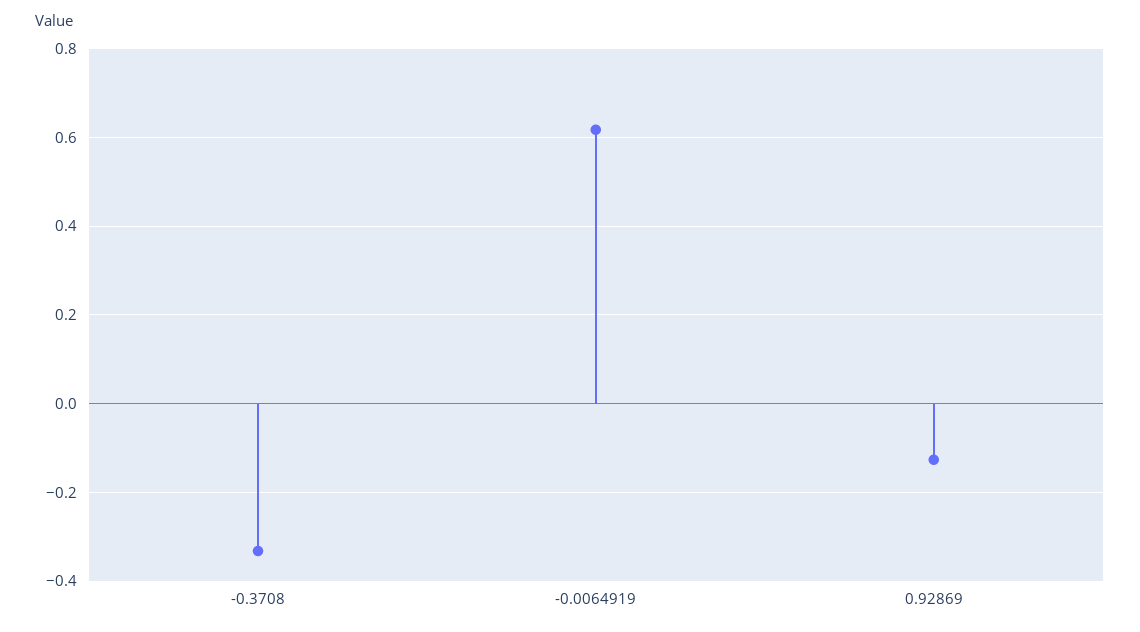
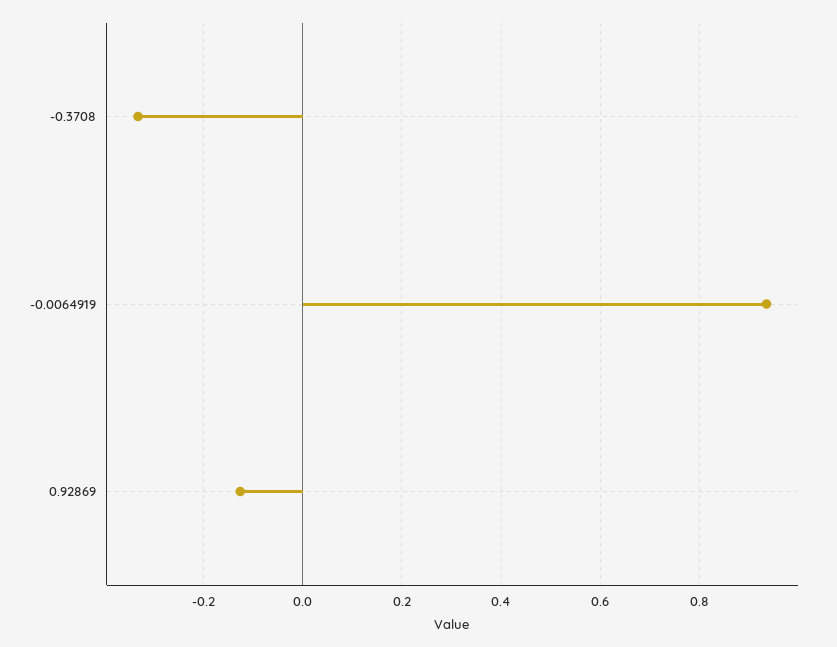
  {
    "-0.3708": -0.34,
-   "-0.0064919": 0.62,
+   "-0.0064919": 0.94,
    "0.92869": -0.12
  }

